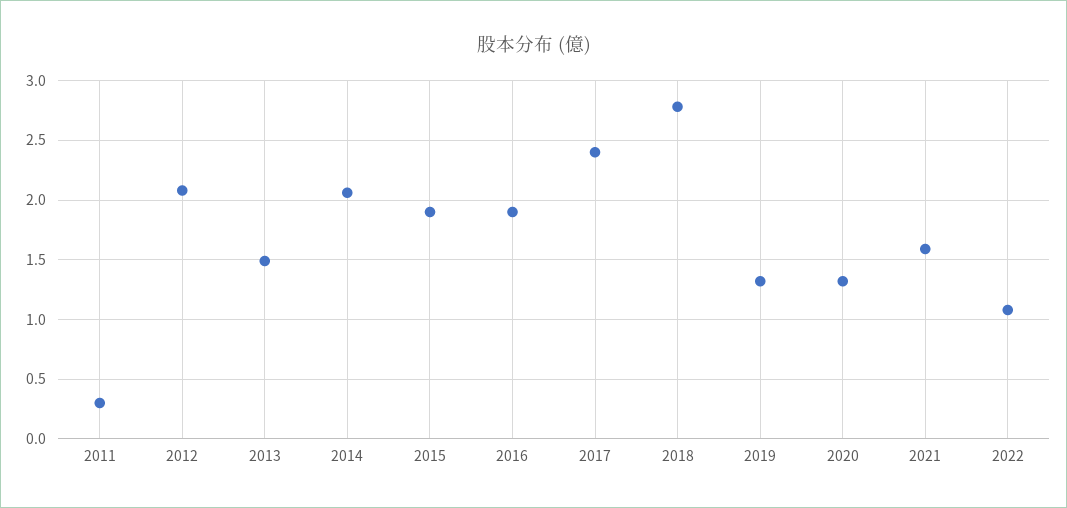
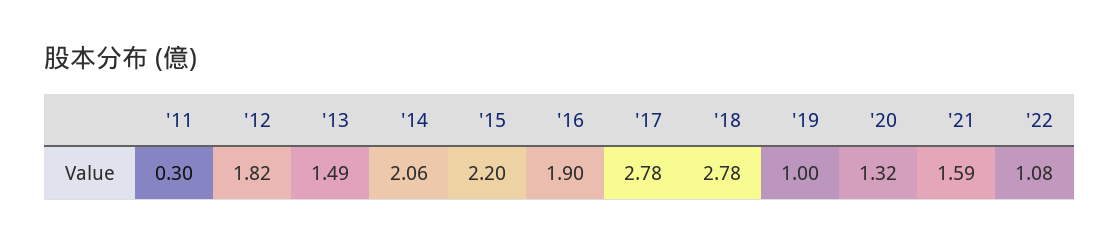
  {
    "2011": 0.3,
-   "2012": 2.1,
+   "2012": 1.82,
    "2013": 1.49,
    "2014": 2.06,
-   "2015": 1.9,
+   "2015": 2.2,
    "2016": 1.9,
-   "2017": 2.4,
+   "2017": 2.78,
    "2018": 2.78,
-   "2019": 1.3,
+   "2019": 1,
    "2020": 1.32,
    "2021": 1.59,
    "2022": 1.08
  }

